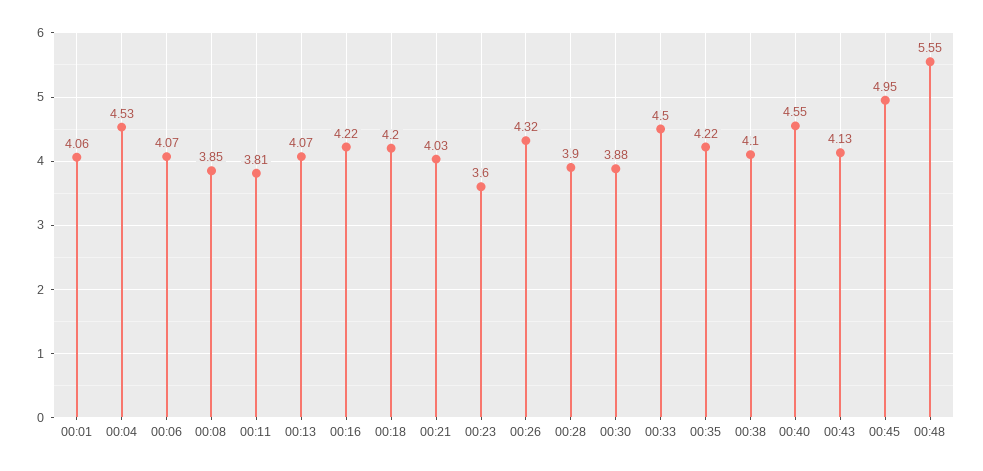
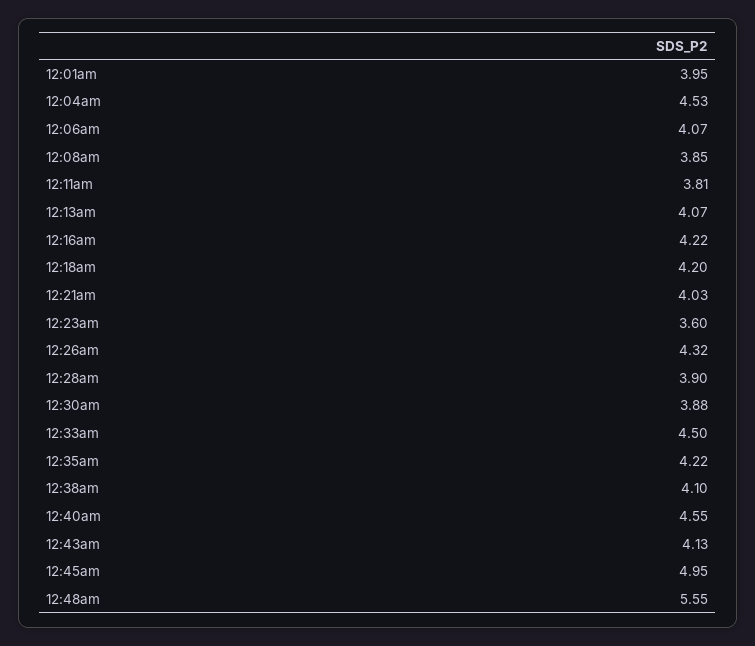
  {
-   "00:01": 4.06,
+   "00:01": 3.95,
    "00:04": 4.53,
    "00:06": 4.07,
    "00:08": 3.85,
    "00:11": 3.81,
    "00:13": 4.07,
    "00:16": 4.22,
    "00:18": 4.2,
    "00:21": 4.03,
    "00:23": 3.6,
    "00:26": 4.32,
    "00:28": 3.9,
    "00:30": 3.88,
    "00:33": 4.5,
    "00:35": 4.22,
    "00:38": 4.1,
    "00:40": 4.55,
    "00:43": 4.13,
    "00:45": 4.95,
    "00:48": 5.55
  }

